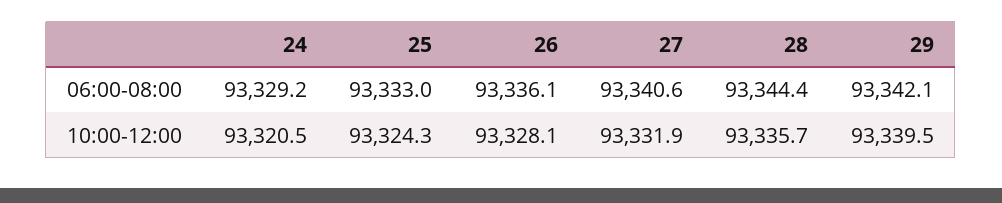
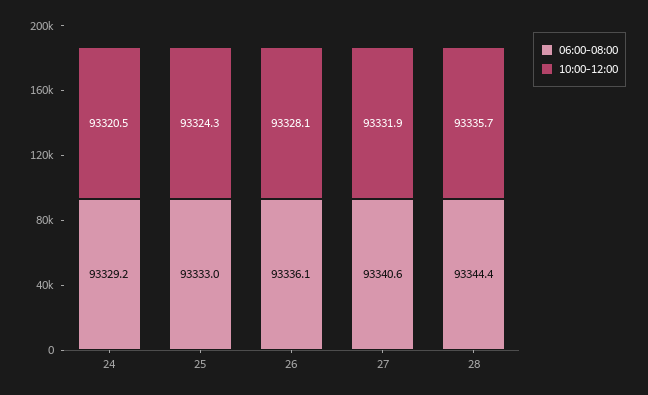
  {
    "06:00-08:00": {
      "24": 93329.2,
      "25": 93333,
      "26": 93336.1,
      "27": 93340.6,
-     "28": 93344.4,
+     "28": 93344.4
-     "29": 93342.1
    },
    "10:00-12:00": {
      "24": 93320.5,
      "25": 93324.3,
      "26": 93328.1,
      "27": 93331.9,
-     "28": 93335.7,
+     "28": 93335.7
-     "29": 93339.5
    }
  }

